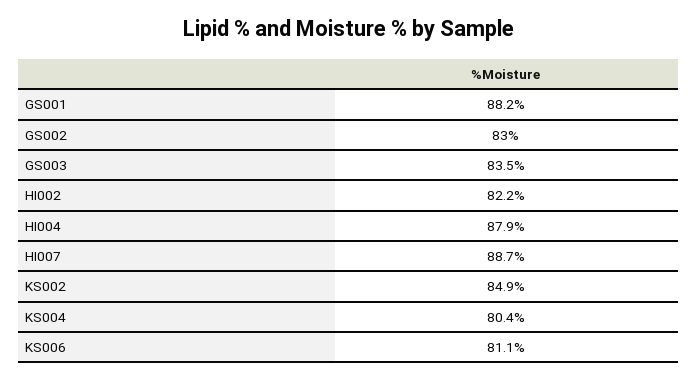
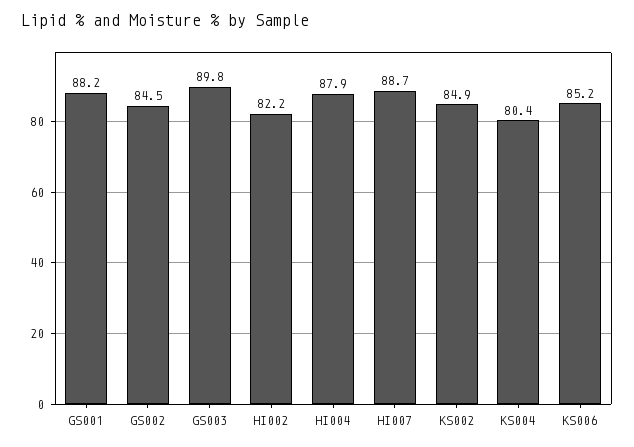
  {
    "GS001": 88.2,
-   "GS002": 83,
+   "GS002": 84.5,
-   "GS003": 83.5,
+   "GS003": 89.8,
    "HI002": 82.2,
    "HI004": 87.9,
    "HI007": 88.7,
    "KS002": 84.9,
    "KS004": 80.4,
-   "KS006": 81.1
+   "KS006": 85.2
  }

